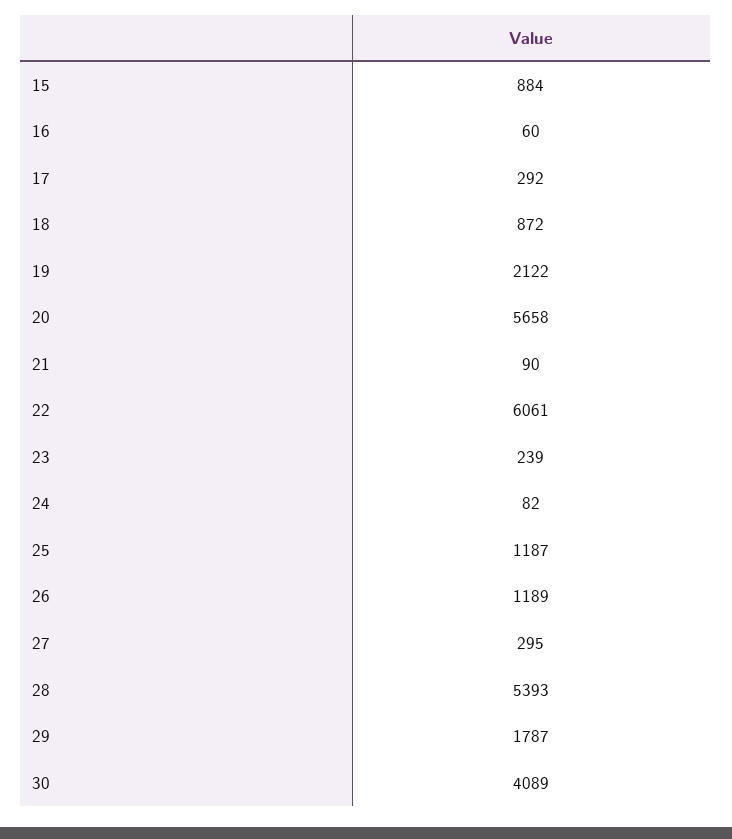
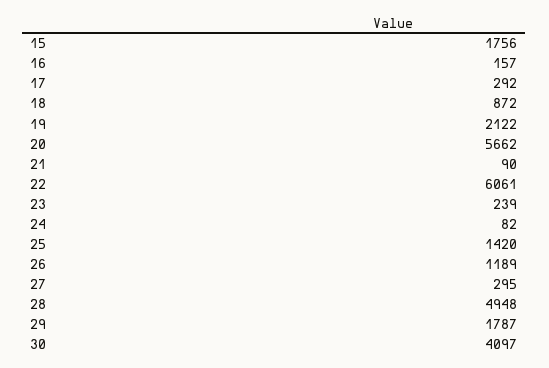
  {
-   "15": 884,
+   "15": 1756,
-   "16": 60,
+   "16": 157,
    "17": 292,
    "18": 872,
    "19": 2122,
-   "20": 5658,
+   "20": 5662,
    "21": 90,
    "22": 6061,
    "23": 239,
    "24": 82,
-   "25": 1187,
+   "25": 1420,
    "26": 1189,
    "27": 295,
-   "28": 5393,
+   "28": 4948,
    "29": 1787,
-   "30": 4089
+   "30": 4097
  }

